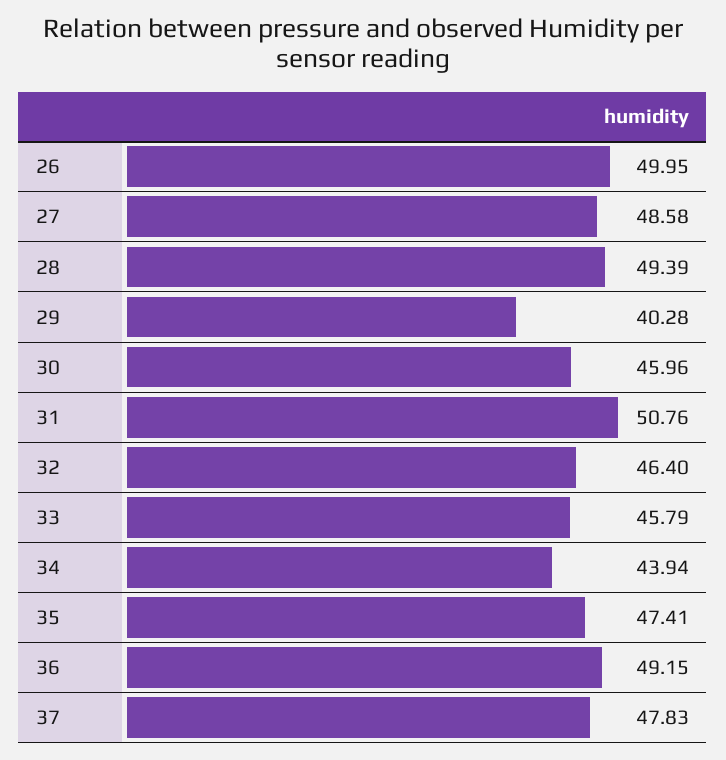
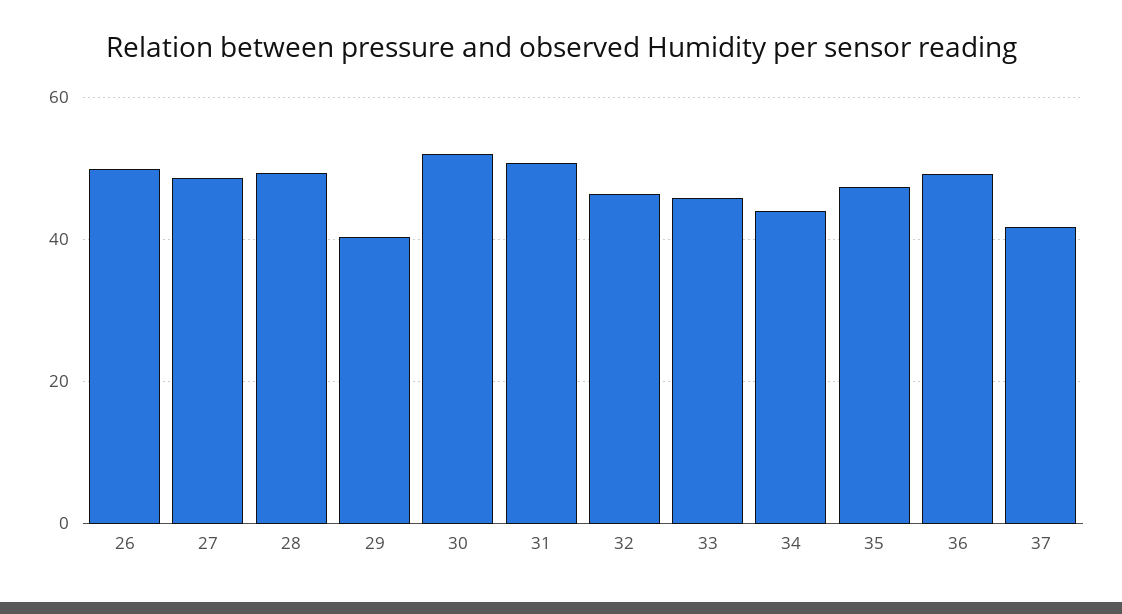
  {
    "26": 49.95,
    "27": 48.58,
    "28": 49.39,
    "29": 40.28,
-   "30": 45.96,
+   "30": 52,
    "31": 50.76,
    "32": 46.4,
    "33": 45.79,
    "34": 43.94,
    "35": 47.41,
    "36": 49.15,
-   "37": 47.83
+   "37": 42
  }

